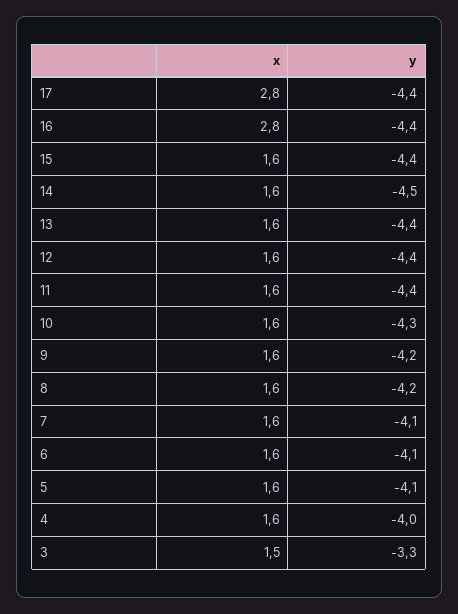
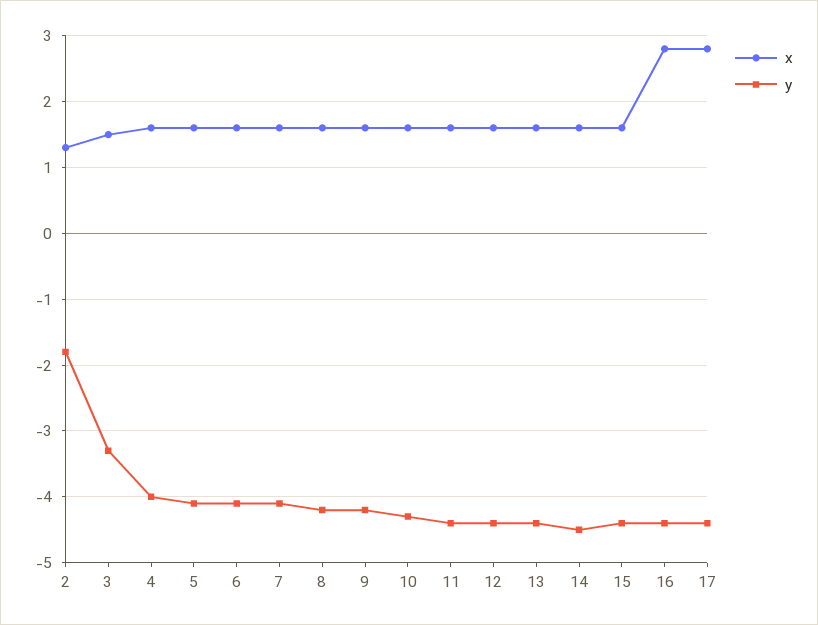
  {
    "x": {
      "17": 2.8,
      "16": 2.8,
      "15": 1.6,
      "14": 1.6,
      "13": 1.6,
      "12": 1.6,
      "11": 1.6,
      "10": 1.6,
      "9": 1.6,
      "8": 1.6,
      "7": 1.6,
      "6": 1.6,
      "5": 1.6,
      "4": 1.6,
-     "3": 1.5
+     "3": 1.5,
+     "2": 1.3
    },
    "y": {
      "17": -4.4,
      "16": -4.4,
      "15": -4.4,
      "14": -4.5,
      "13": -4.4,
      "12": -4.4,
      "11": -4.4,
      "10": -4.3,
      "9": -4.2,
      "8": -4.2,
      "7": -4.1,
      "6": -4.1,
      "5": -4.1,
      "4": -4,
-     "3": -3.3
+     "3": -3.3,
+     "2": -1.8
    }
  }

